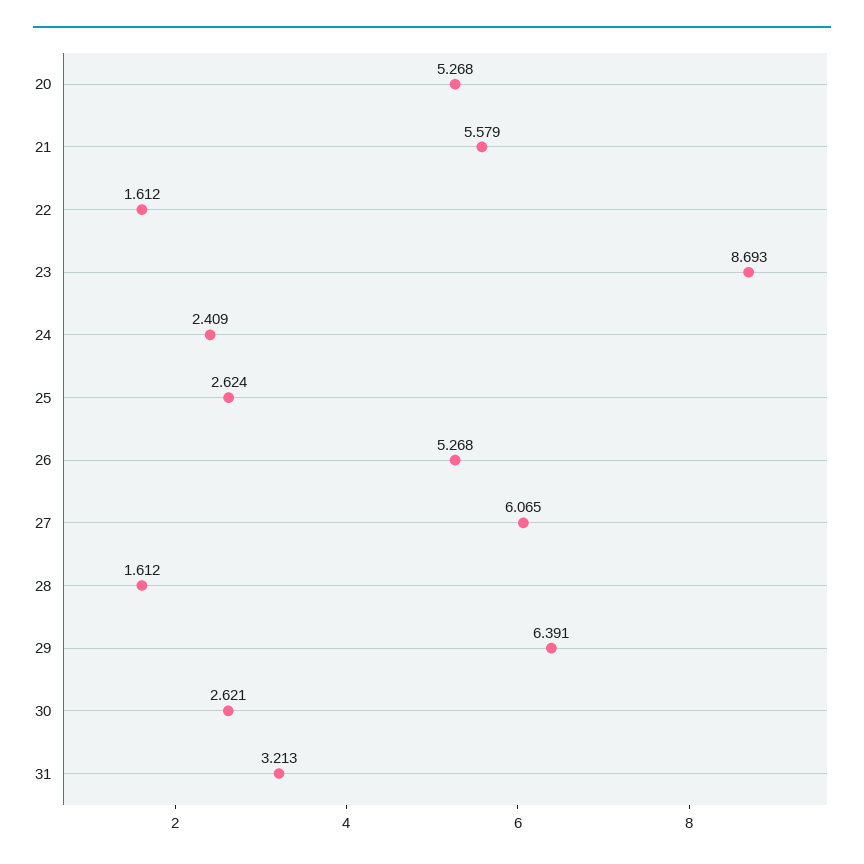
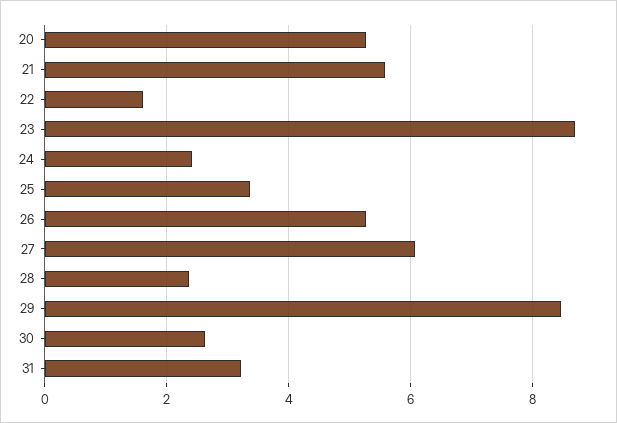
  {
    "20": 5.268,
    "21": 5.579,
    "22": 1.612,
    "23": 8.693,
    "24": 2.409,
-   "25": 2.624,
+   "25": 3.4,
    "26": 5.268,
    "27": 6.065,
-   "28": 1.612,
+   "28": 2.4,
-   "29": 6.391,
+   "29": 8.4,
    "30": 2.621,
    "31": 3.213
  }

